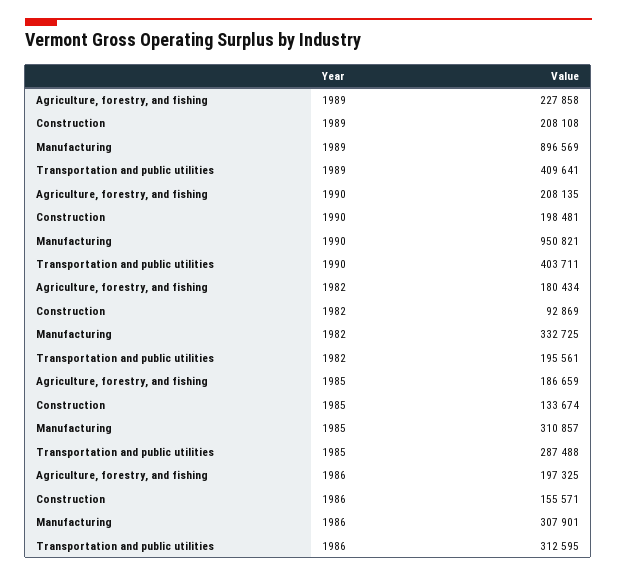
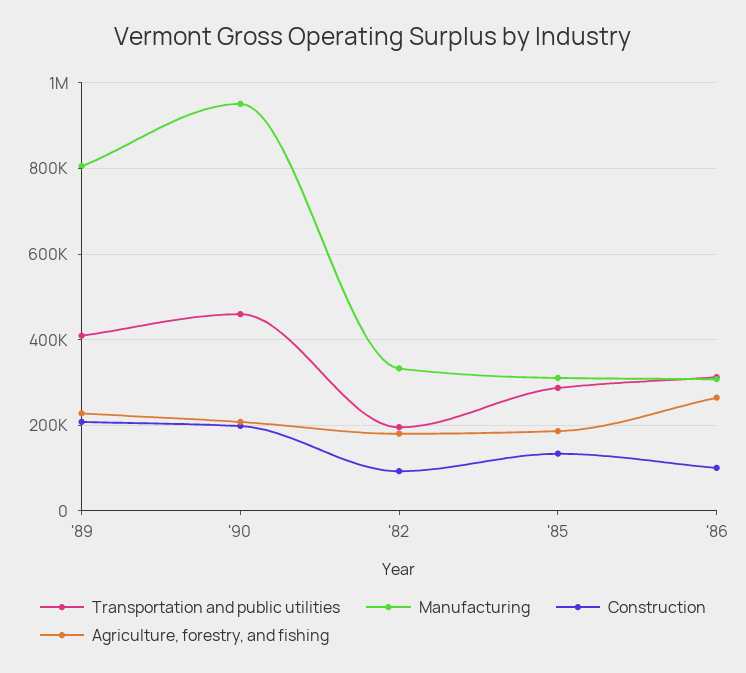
  {
    "Agriculture, forestry, and fishing": {
      "1989": 227858,
      "1990": 208135,
      "1982": 180434,
      "1985": 186659,
-     "1986": 197325
+     "1986": 260000
    },
    "Construction": {
      "1989": 208108,
      "1990": 198481,
      "1982": 92869,
      "1985": 133674,
-     "1986": 155571
+     "1986": 100000
    },
    "Manufacturing": {
-     "1989": 896569,
+     "1989": 800000,
      "1990": 950821,
      "1982": 332725,
      "1985": 310857,
      "1986": 307901
    },
    "Transportation and public utilities": {
      "1989": 409641,
-     "1990": 403711,
+     "1990": 460000,
      "1982": 195561,
      "1985": 287488,
      "1986": 312595
    }
  }

